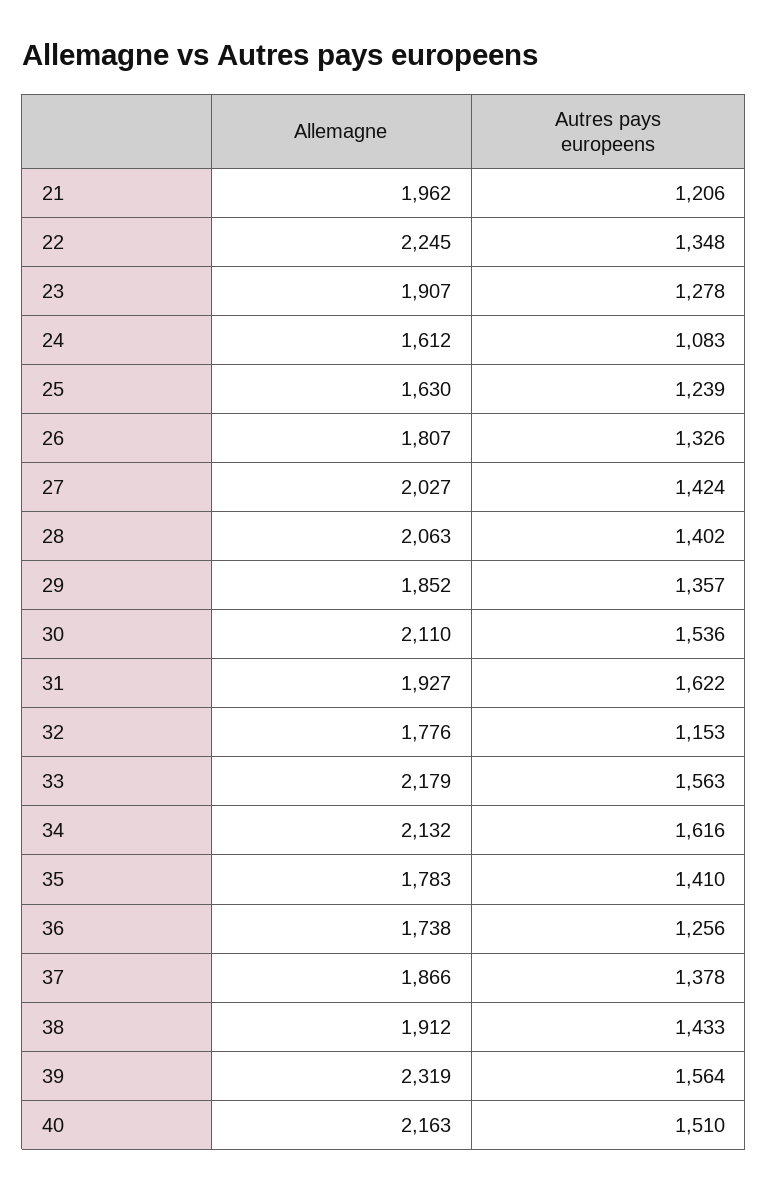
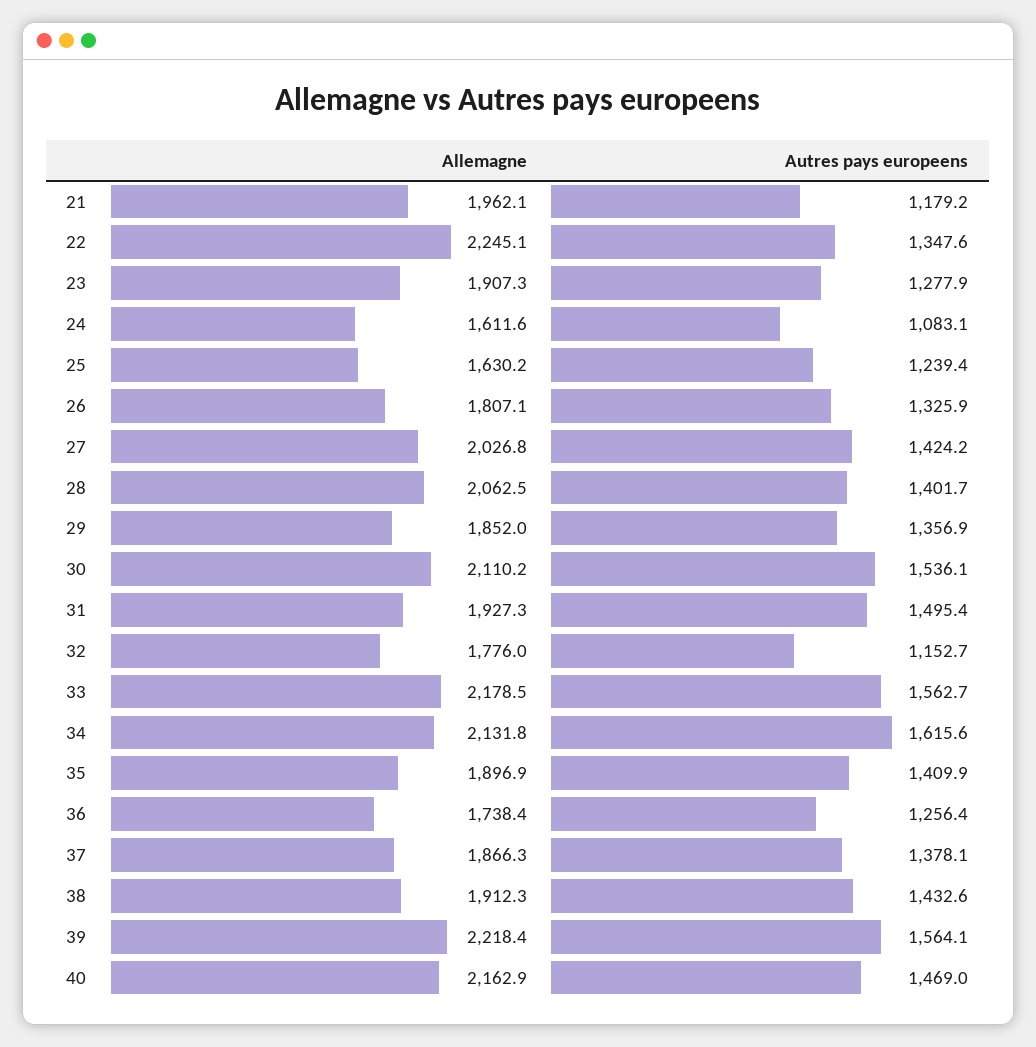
  {
    "Allemagne": {
      "21": 1962.1,
      "22": 2245.1,
      "23": 1907.3,
      "24": 1611.6,
      "25": 1630.2,
      "26": 1807.1,
      "27": 2026.8,
      "28": 2062.5,
      "29": 1852,
      "30": 2110.2,
      "31": 1927.3,
      "32": 1776,
      "33": 2178.5,
      "34": 2131.8,
-     "35": 1783,
+     "35": 1896.9,
      "36": 1738.4,
      "37": 1866.3,
      "38": 1912.3,
-     "39": 2319,
+     "39": 2218.4,
      "40": 2162.9
    },
    "Autres pays europeens": {
-     "21": 1206,
+     "21": 1179.2,
      "22": 1347.6,
      "23": 1277.9,
      "24": 1083.1,
      "25": 1239.4,
      "26": 1325.9,
      "27": 1424.2,
      "28": 1401.7,
      "29": 1356.9,
      "30": 1536.1,
-     "31": 1622,
+     "31": 1495.4,
      "32": 1152.7,
      "33": 1562.7,
      "34": 1615.6,
      "35": 1409.9,
      "36": 1256.4,
      "37": 1378.1,
      "38": 1432.6,
      "39": 1564.1,
-     "40": 1510
+     "40": 1469
    }
  }

